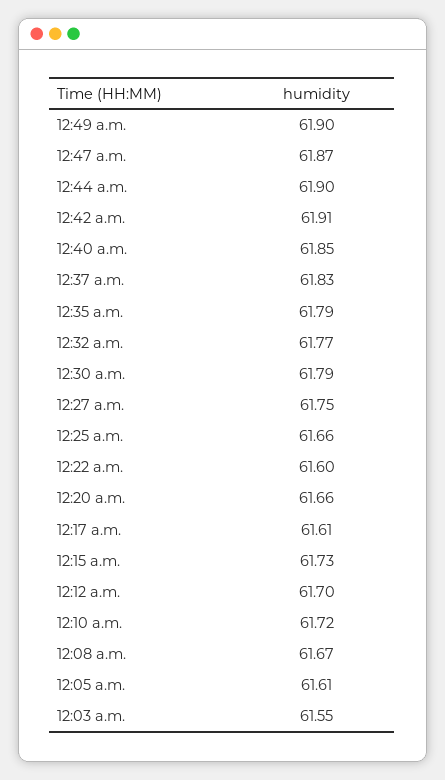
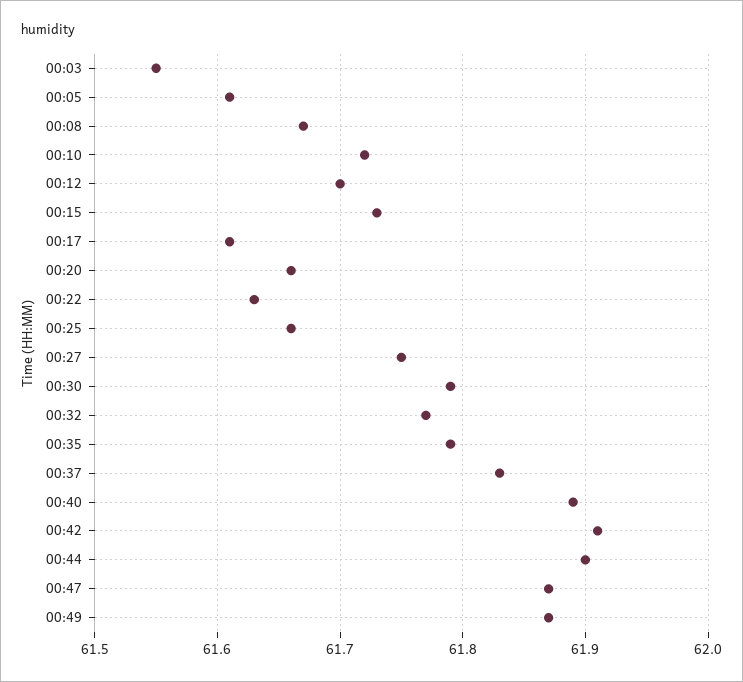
  {
-   "12:49 a.m.": 61.9,
+   "12:49 a.m.": 61.87,
    "12:47 a.m.": 61.87,
    "12:44 a.m.": 61.9,
    "12:42 a.m.": 61.91,
-   "12:40 a.m.": 61.85,
+   "12:40 a.m.": 61.89,
    "12:37 a.m.": 61.83,
    "12:35 a.m.": 61.79,
    "12:32 a.m.": 61.77,
    "12:30 a.m.": 61.79,
    "12:27 a.m.": 61.75,
    "12:25 a.m.": 61.66,
-   "12:22 a.m.": 61.6,
+   "12:22 a.m.": 61.63,
    "12:20 a.m.": 61.66,
    "12:17 a.m.": 61.61,
    "12:15 a.m.": 61.73,
    "12:12 a.m.": 61.7,
    "12:10 a.m.": 61.72,
    "12:08 a.m.": 61.67,
    "12:05 a.m.": 61.61,
    "12:03 a.m.": 61.55
  }

